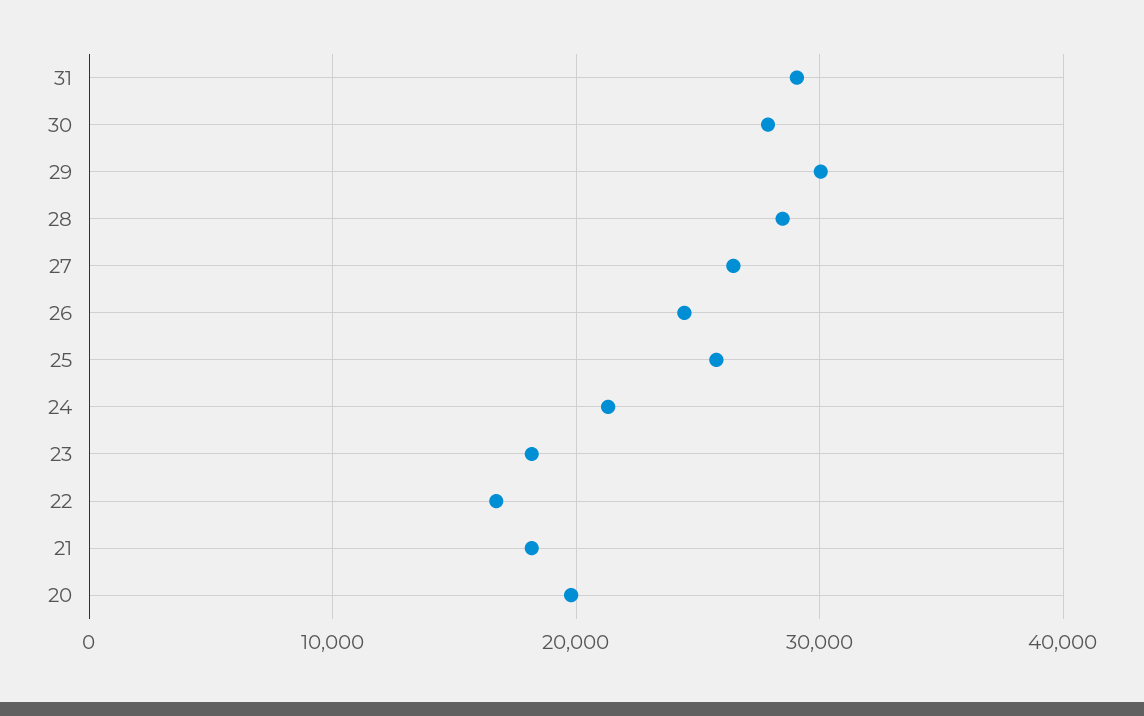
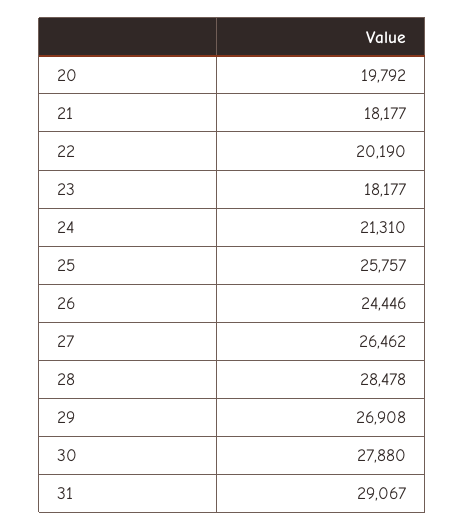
  {
    "31": 29067,
    "30": 27880,
-   "29": 30000,
+   "29": 26908,
    "28": 28478,
    "27": 26462,
    "26": 24446,
    "25": 25757,
    "24": 21310,
    "23": 18177,
-   "22": 17000,
+   "22": 20190,
    "21": 18177,
    "20": 19792
  }

